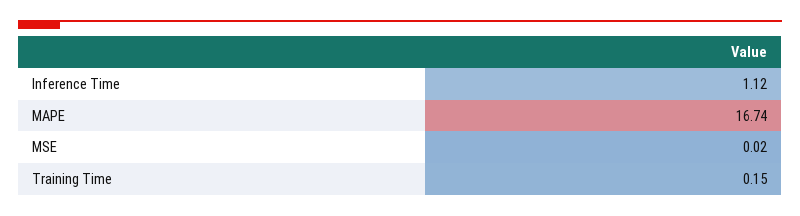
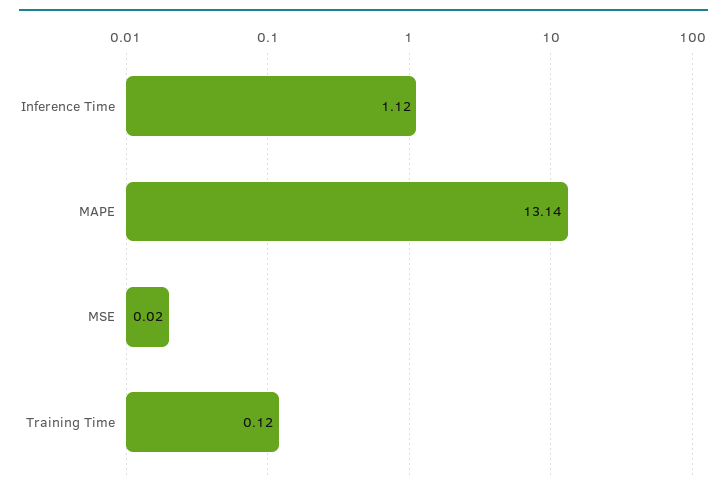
  {
    "Inference Time": 1.12,
-   "MAPE": 16.74,
+   "MAPE": 13.14,
    "MSE": 0.02,
-   "Training Time": 0.15
+   "Training Time": 0.12
  }

